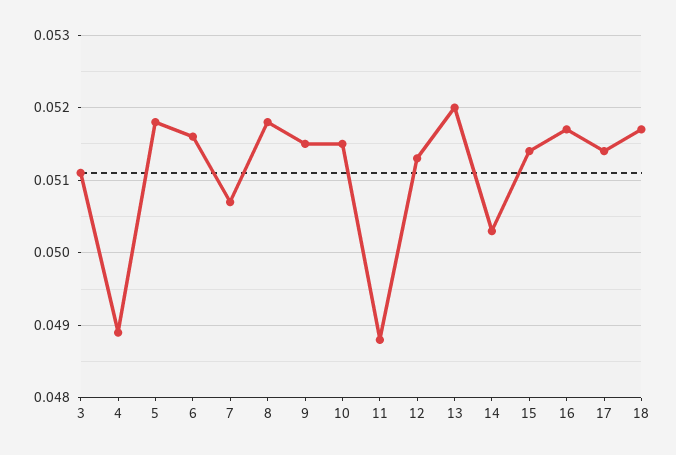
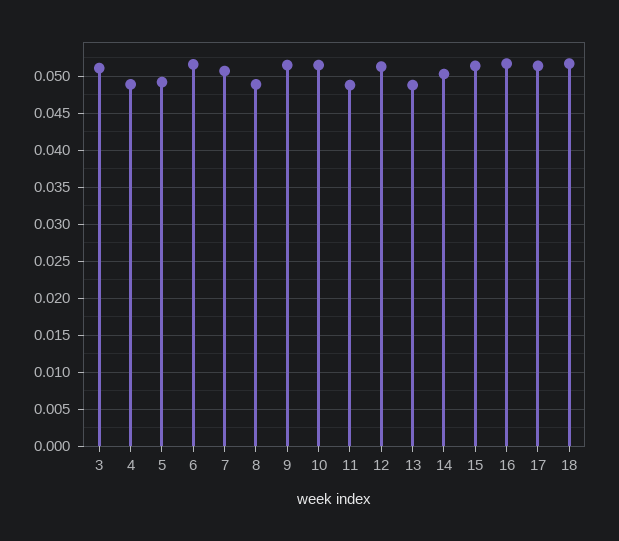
  {
    "3": 0.0511,
    "4": 0.0489,
-   "5": 0.0518,
+   "5": 0.049,
    "6": 0.0516,
    "7": 0.0507,
-   "8": 0.0518,
+   "8": 0.049,
    "9": 0.0515,
    "10": 0.0515,
    "11": 0.0488,
    "12": 0.0513,
-   "13": 0.052,
+   "13": 0.049,
    "14": 0.0503,
    "15": 0.0514,
    "16": 0.0517,
    "17": 0.0514,
    "18": 0.0517
  }

